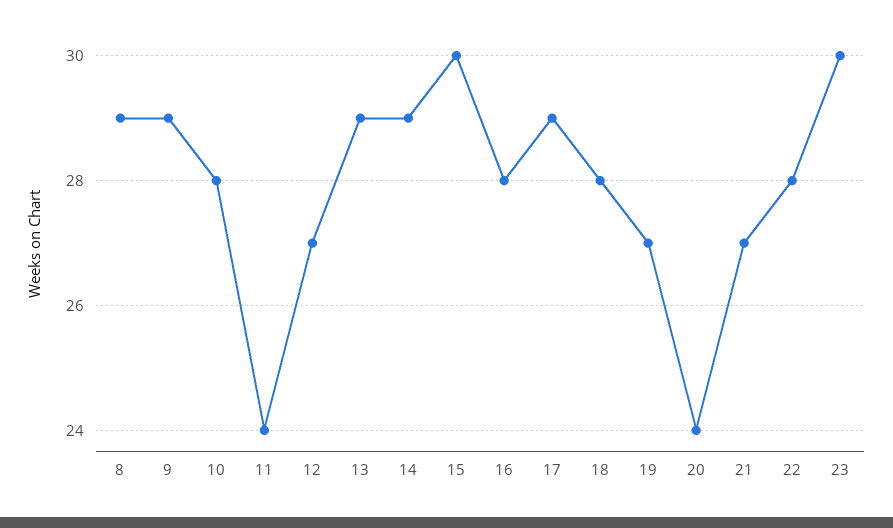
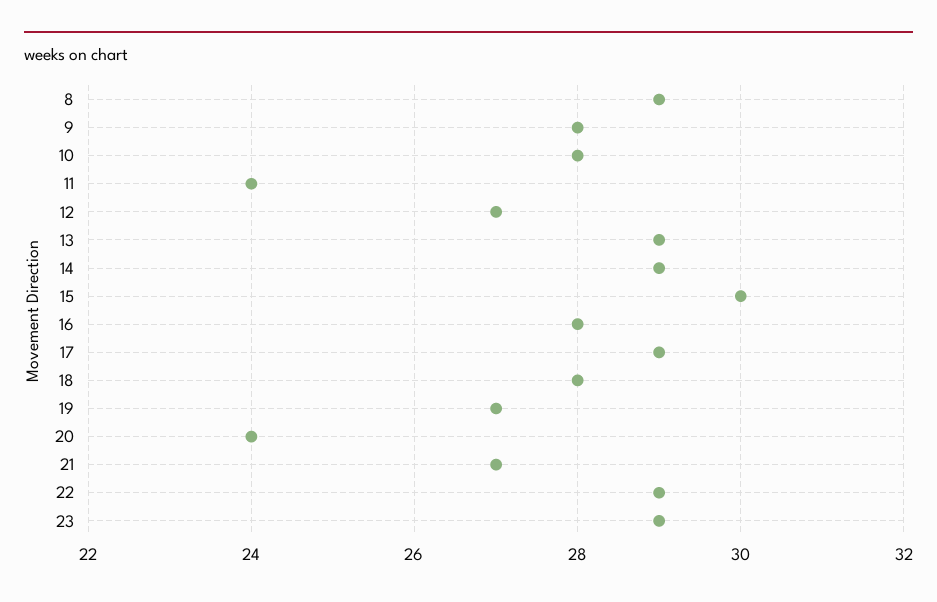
  {
    "8": 29,
-   "9": 29,
+   "9": 28,
    "10": 28,
    "11": 24,
    "12": 27,
    "13": 29,
    "14": 29,
    "15": 30,
    "16": 28,
    "17": 29,
    "18": 28,
    "19": 27,
    "20": 24,
    "21": 27,
-   "22": 28,
+   "22": 29,
-   "23": 30
+   "23": 29
  }

